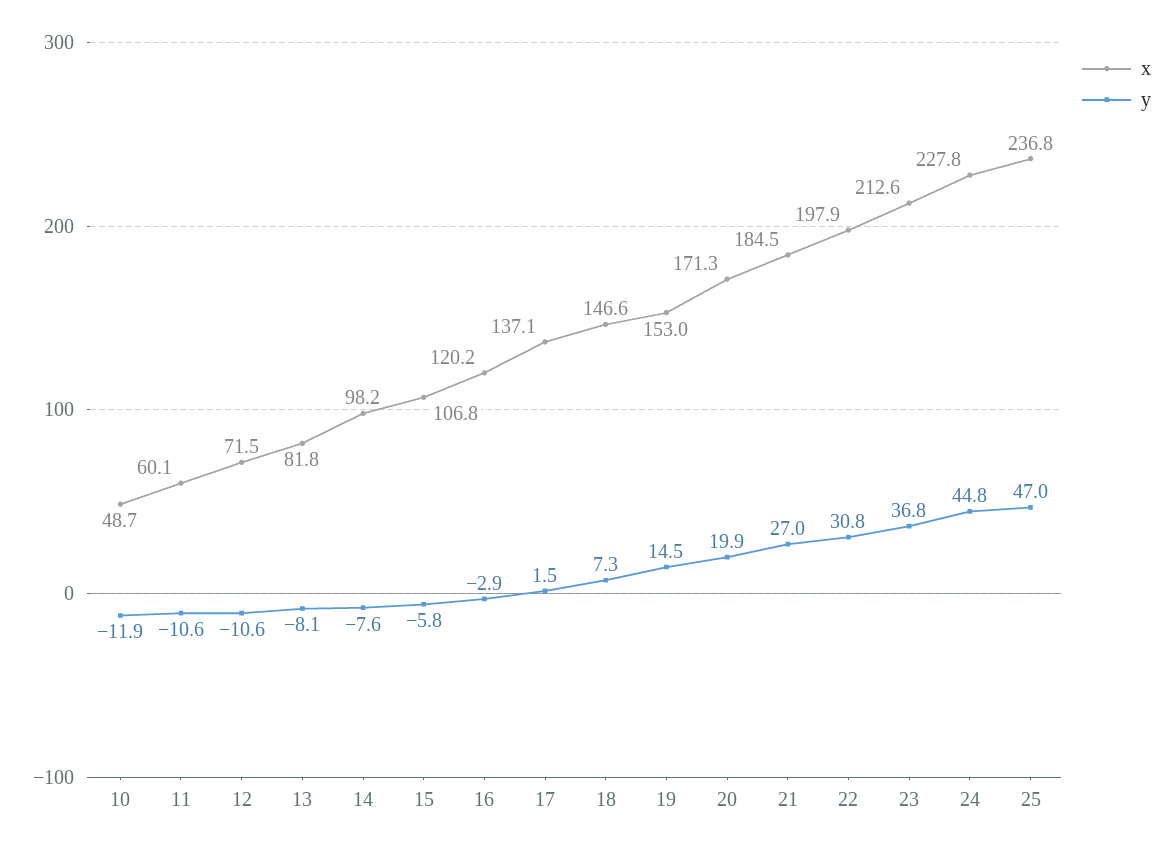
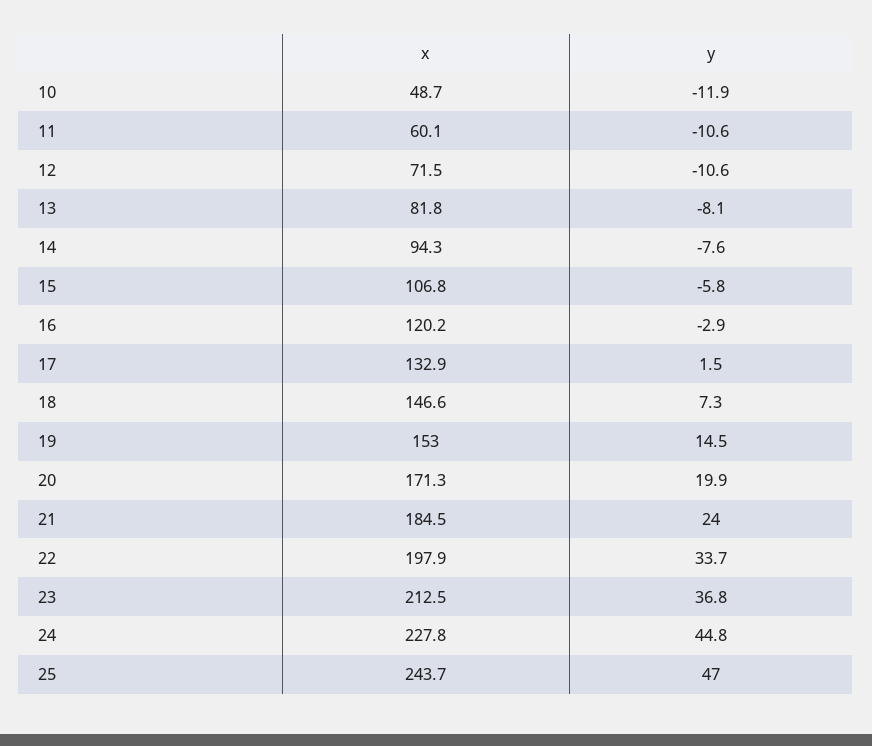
  {
    "x": {
      "10": 48.7,
      "11": 60.1,
      "12": 71.5,
      "13": 81.8,
-     "14": 98.2,
+     "14": 94.3,
      "15": 106.8,
      "16": 120.2,
-     "17": 137.1,
+     "17": 132.9,
      "18": 146.6,
      "19": 153,
      "20": 171.3,
      "21": 184.5,
      "22": 197.9,
-     "23": 212.6,
+     "23": 212.5,
      "24": 227.8,
-     "25": 236.8
+     "25": 243.7
    },
    "y": {
      "10": -11.9,
      "11": -10.6,
      "12": -10.6,
      "13": -8.1,
      "14": -7.6,
      "15": -5.8,
      "16": -2.9,
      "17": 1.5,
      "18": 7.3,
      "19": 14.5,
      "20": 19.9,
-     "21": 27,
+     "21": 24,
-     "22": 30.8,
+     "22": 33.7,
      "23": 36.8,
      "24": 44.8,
      "25": 47
    }
  }

